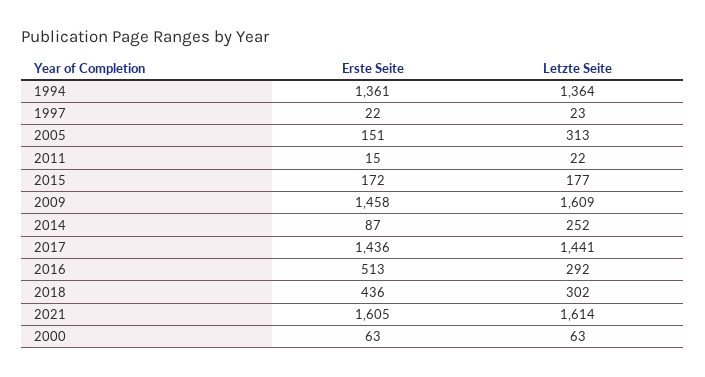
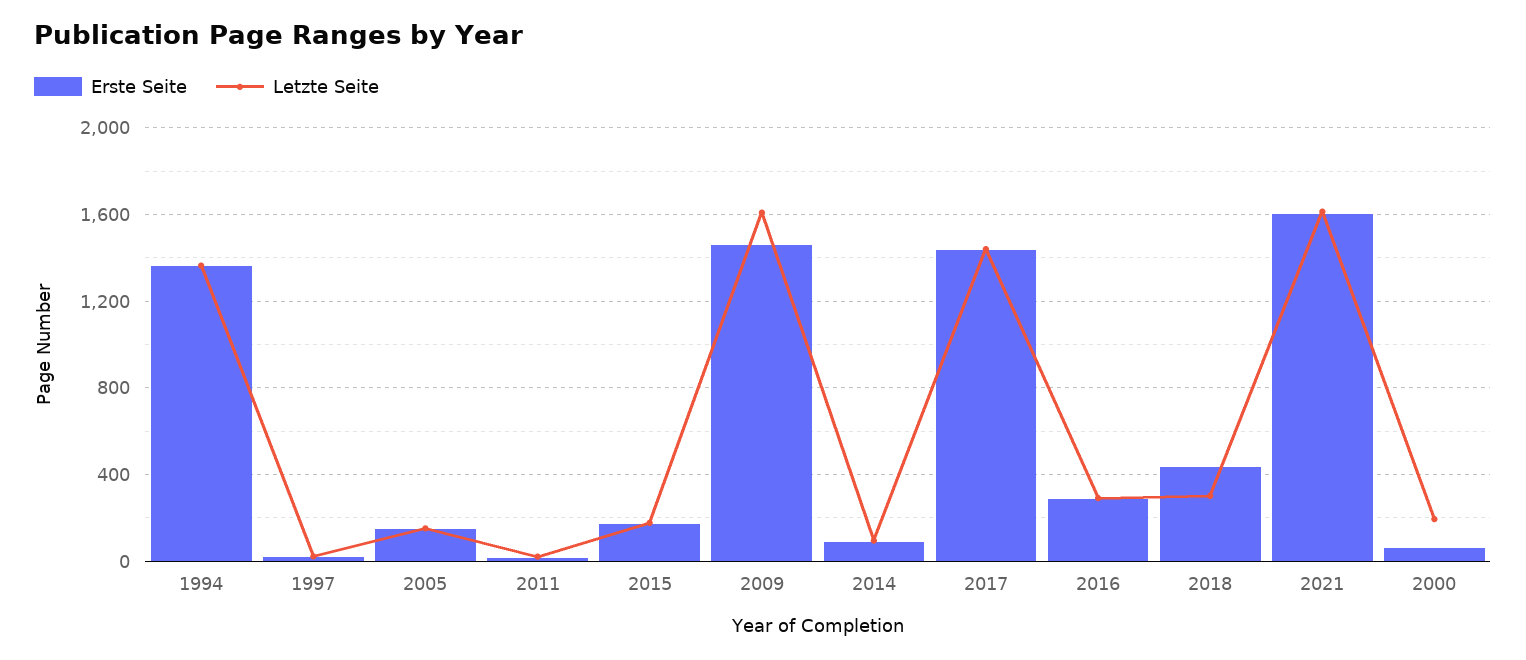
  {
    "Erste Seite": {
      "1994": 1361,
      "1997": 22,
      "2005": 151,
      "2011": 15,
      "2015": 172,
      "2009": 1458,
      "2014": 87,
      "2017": 1436,
-     "2016": 513,
+     "2016": 300,
      "2018": 436,
      "2021": 1605,
      "2000": 63
    },
    "Letzte Seite": {
      "1994": 1364,
      "1997": 23,
-     "2005": 313,
+     "2005": 150,
      "2011": 22,
      "2015": 177,
      "2009": 1609,
-     "2014": 252,
+     "2014": 100,
      "2017": 1441,
      "2016": 292,
      "2018": 302,
      "2021": 1614,
-     "2000": 63
+     "2000": 200
    }
  }

